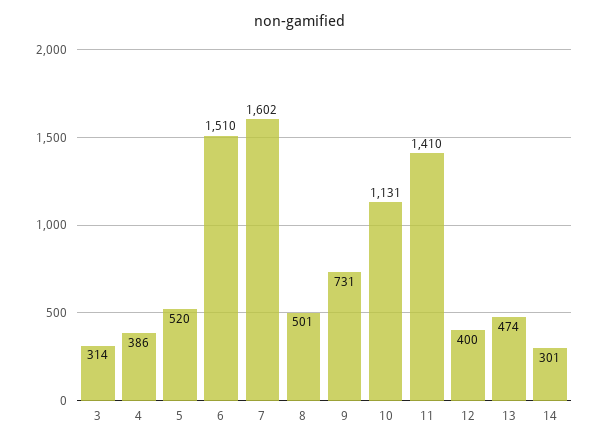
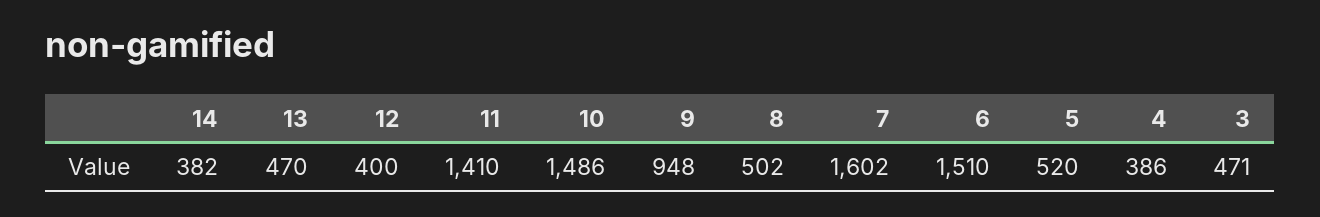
  {
-   "3": 314,
+   "3": 471,
    "4": 386,
    "5": 520,
    "6": 1510,
    "7": 1602,
-   "8": 501,
+   "8": 502,
-   "9": 731,
+   "9": 948,
-   "10": 1131,
+   "10": 1486,
    "11": 1410,
    "12": 400,
-   "13": 474,
+   "13": 470,
-   "14": 301
+   "14": 382
  }

